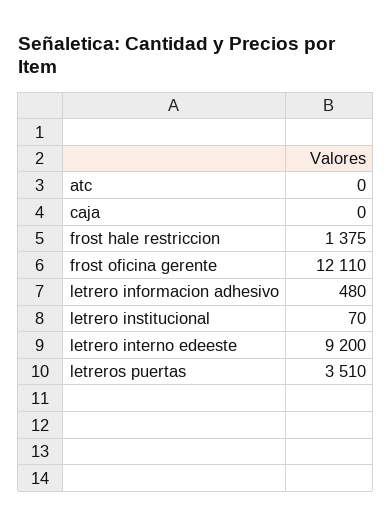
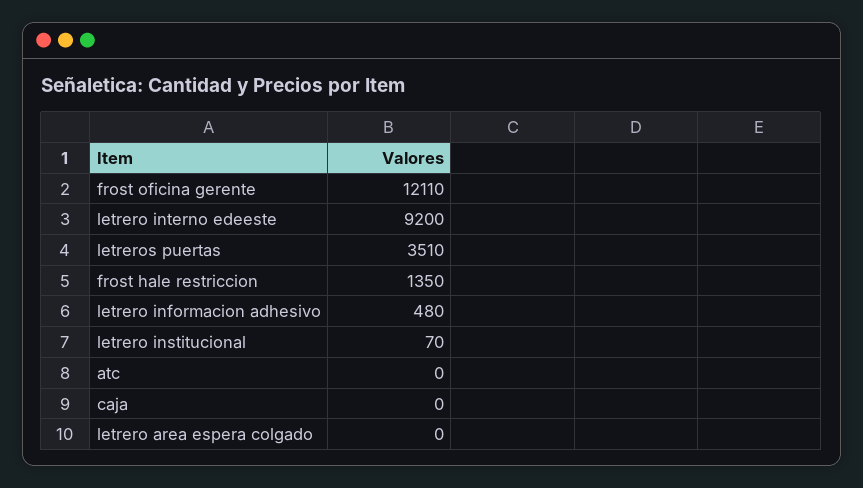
  {
    "atc": 0,
    "caja": 0,
-   "frost hale restriccion": 1375,
+   "frost hale restriccion": 1350,
    "frost oficina gerente": 12110,
    "letrero informacion adhesivo": 480,
    "letrero institucional": 70,
    "letrero interno edeeste": 9200,
-   "letreros puertas": 3510
+   "letreros puertas": 3510,
+   "letrero area espera colgado": 0
  }

